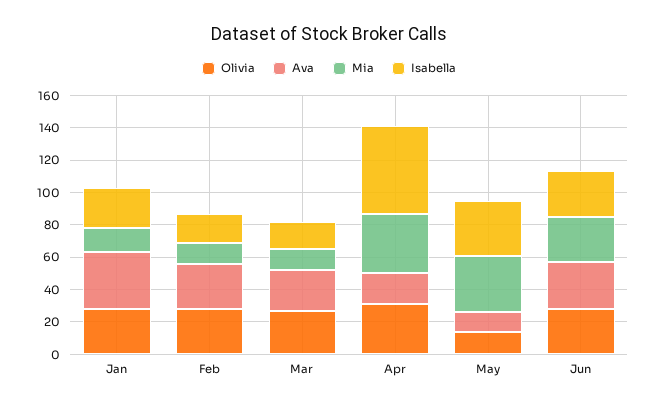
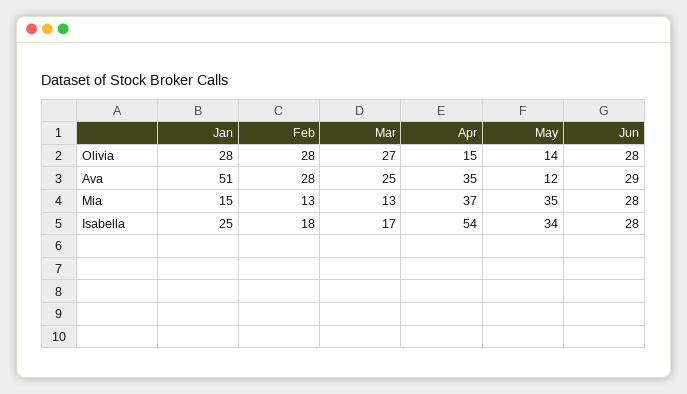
  {
    "Olivia": {
      "Jan": 28,
      "Feb": 28,
      "Mar": 27,
-     "Apr": 30,
+     "Apr": 15,
      "May": 14,
      "Jun": 28
    },
    "Ava": {
-     "Jan": 35,
+     "Jan": 51,
      "Feb": 28,
      "Mar": 25,
-     "Apr": 20,
+     "Apr": 35,
      "May": 12,
      "Jun": 29
    },
    "Mia": {
      "Jan": 15,
      "Feb": 13,
      "Mar": 13,
      "Apr": 37,
      "May": 35,
      "Jun": 28
    },
    "Isabella": {
      "Jan": 25,
      "Feb": 18,
      "Mar": 17,
      "Apr": 54,
      "May": 34,
      "Jun": 28
    }
  }

